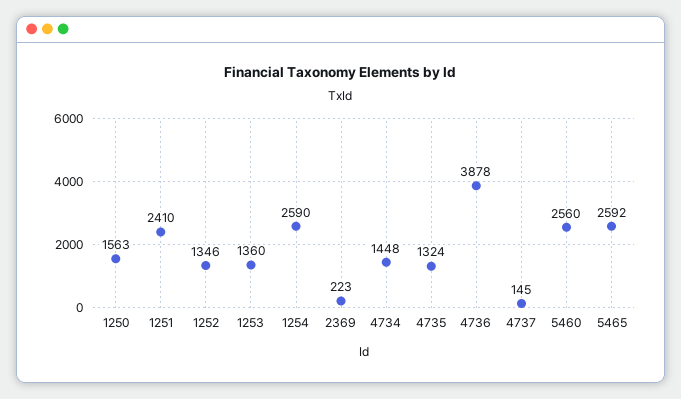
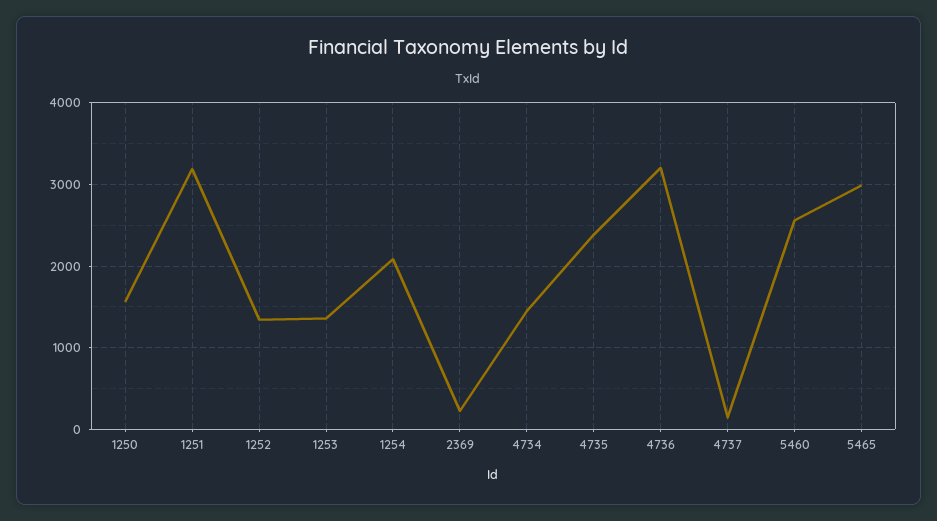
  {
    "1250": 1563,
-   "1251": 2410,
+   "1251": 3200,
    "1252": 1346,
    "1253": 1360,
-   "1254": 2590,
+   "1254": 2100,
    "2369": 223,
    "4734": 1448,
-   "4735": 1324,
+   "4735": 2400,
-   "4736": 3878,
+   "4736": 3200,
    "4737": 145,
    "5460": 2560,
-   "5465": 2592
+   "5465": 3000
  }

